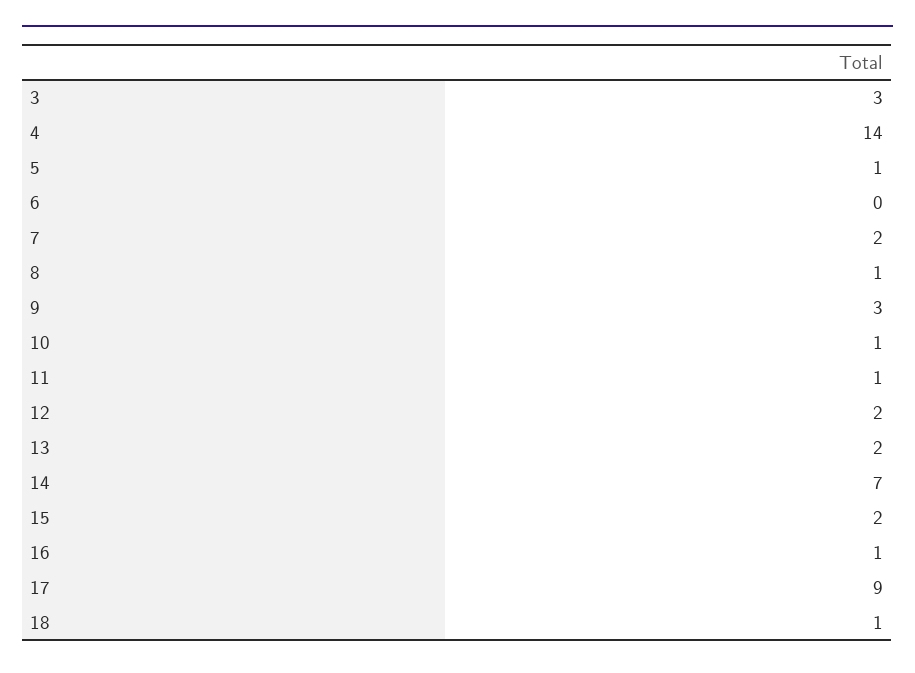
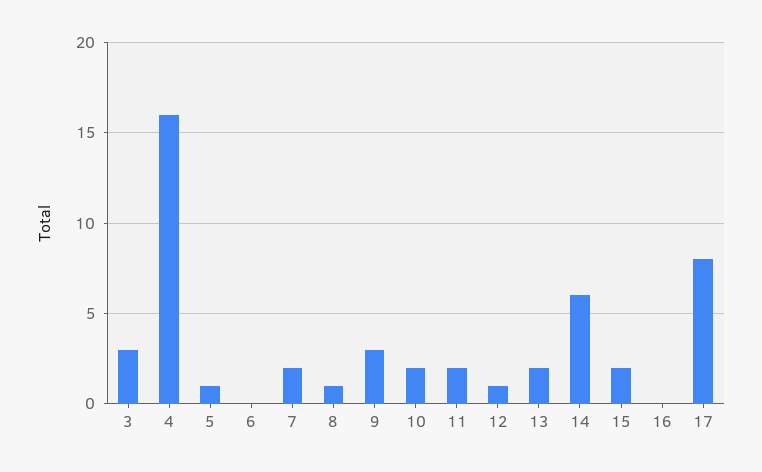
  {
    "3": 3,
-   "4": 14,
+   "4": 16,
    "5": 1,
    "6": 0,
    "7": 2,
    "8": 1,
    "9": 3,
-   "10": 1,
+   "10": 2,
-   "11": 1,
+   "11": 2,
-   "12": 2,
+   "12": 1,
    "13": 2,
-   "14": 7,
+   "14": 6,
    "15": 2,
-   "16": 1,
+   "16": 0,
-   "17": 9,
+   "17": 8
-   "18": 1
  }

